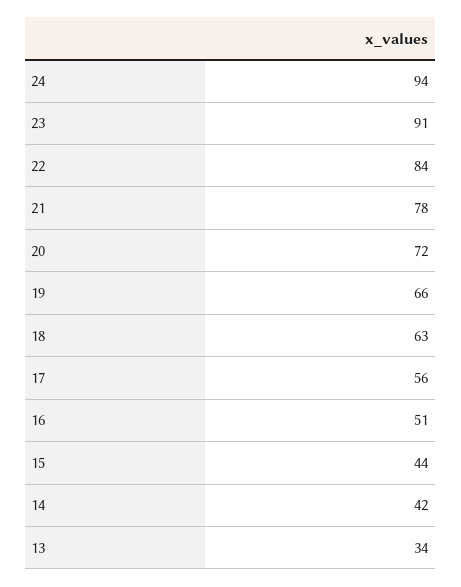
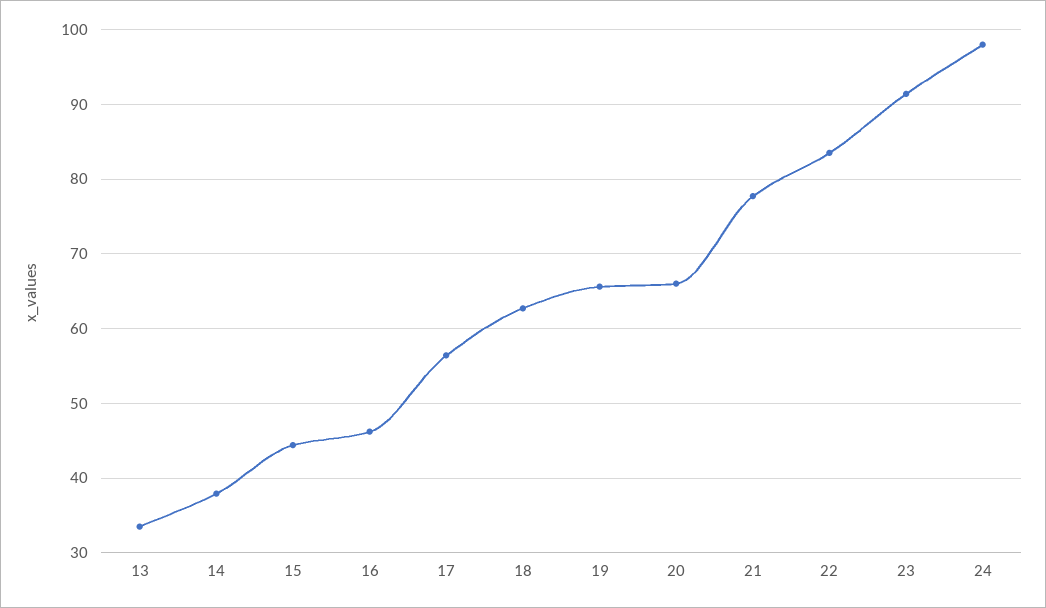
  {
-   "24": 94,
+   "24": 98,
    "23": 91,
    "22": 84,
    "21": 78,
-   "20": 72,
+   "20": 66,
    "19": 66,
    "18": 63,
    "17": 56,
-   "16": 51,
+   "16": 46,
    "15": 44,
-   "14": 42,
+   "14": 38,
    "13": 34
  }

